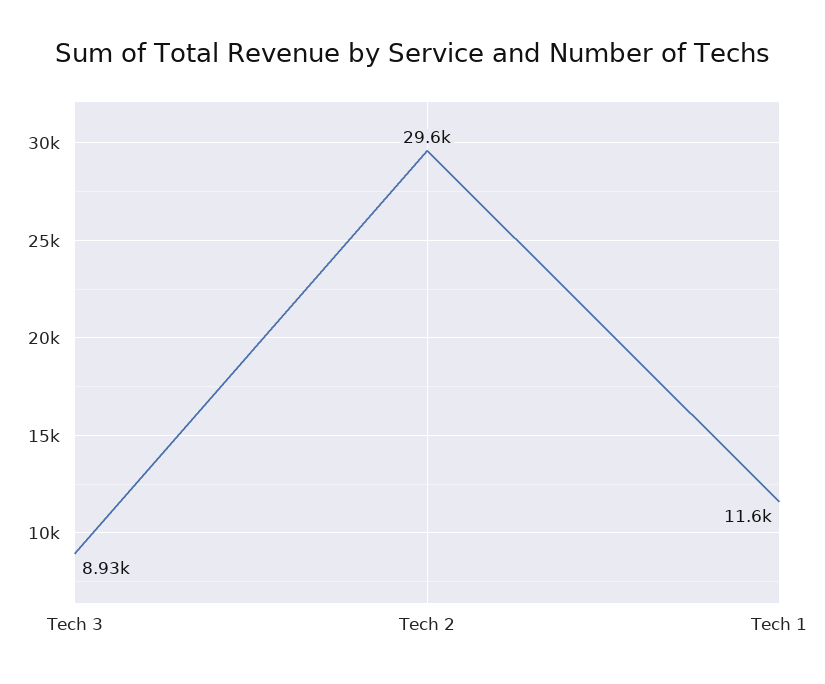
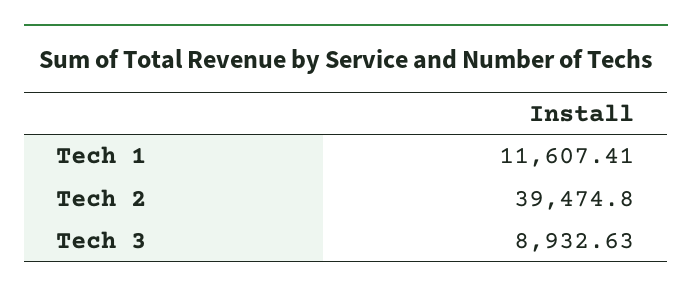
  {
    "Tech 3": 8932.63,
-   "Tech 2": 29600,
+   "Tech 2": 39474.8,
    "Tech 1": 11607.41
  }

